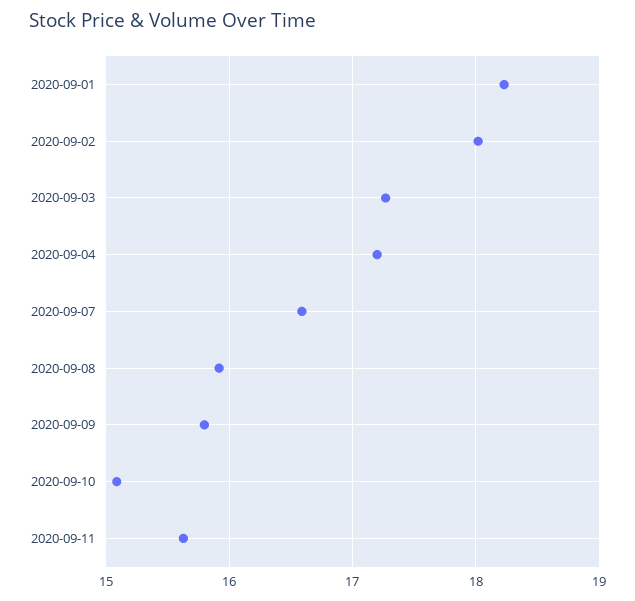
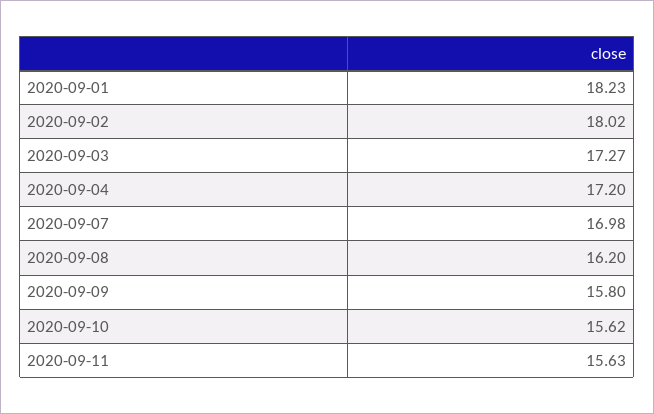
  {
    "2020-09-01": 18.23,
    "2020-09-02": 18.02,
    "2020-09-03": 17.27,
    "2020-09-04": 17.2,
-   "2020-09-07": 16.6,
+   "2020-09-07": 16.98,
-   "2020-09-08": 15.9,
+   "2020-09-08": 16.2,
    "2020-09-09": 15.8,
-   "2020-09-10": 15.1,
+   "2020-09-10": 15.62,
    "2020-09-11": 15.63
  }

